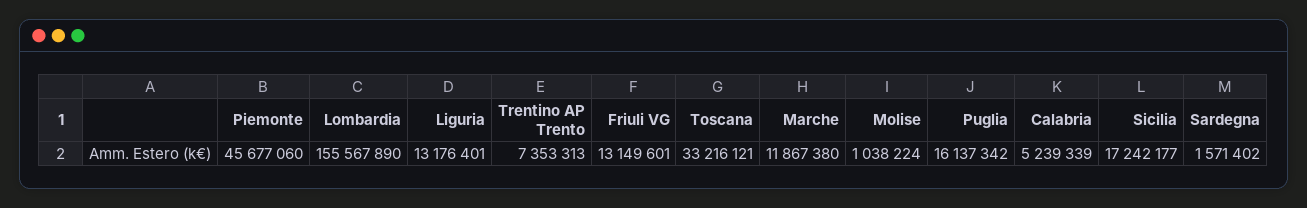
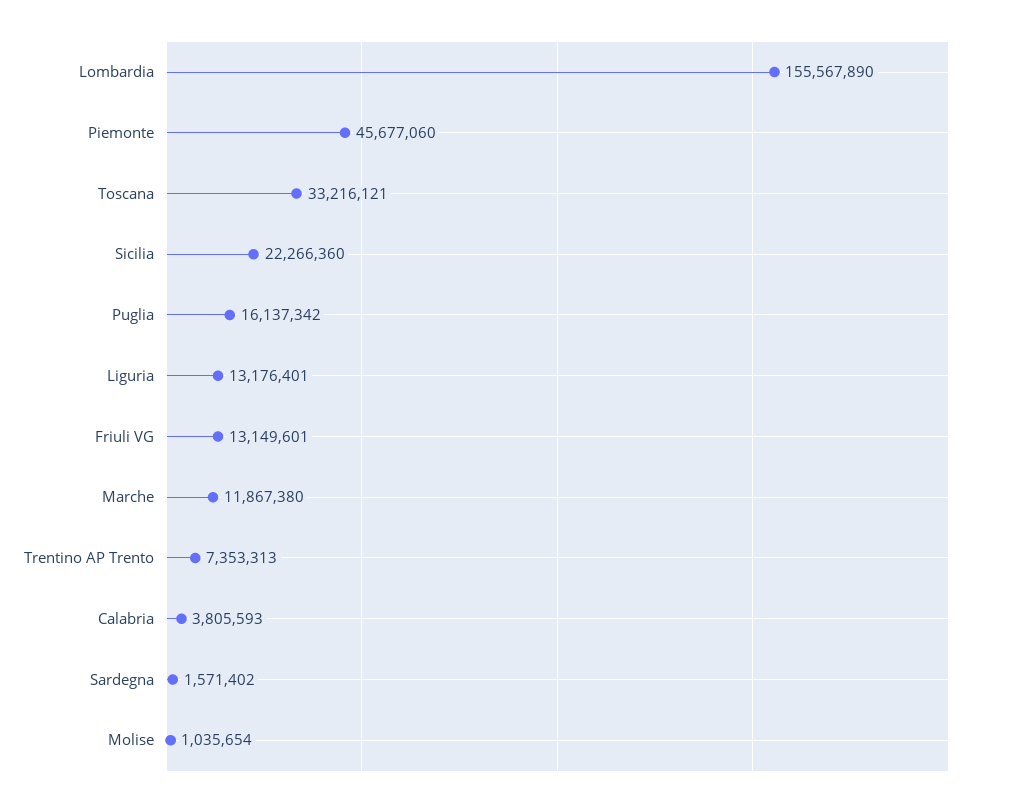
  {
    "Piemonte": 45677060,
    "Lombardia": 155567890,
    "Liguria": 13176401,
    "Trentino AP Trento": 7353313,
    "Friuli VG": 13149601,
    "Toscana": 33216121,
    "Marche": 11867380,
-   "Molise": 1038224,
+   "Molise": 1035654,
    "Puglia": 16137342,
-   "Calabria": 5239339,
+   "Calabria": 3805593,
-   "Sicilia": 17242177,
+   "Sicilia": 22266360,
    "Sardegna": 1571402
  }

